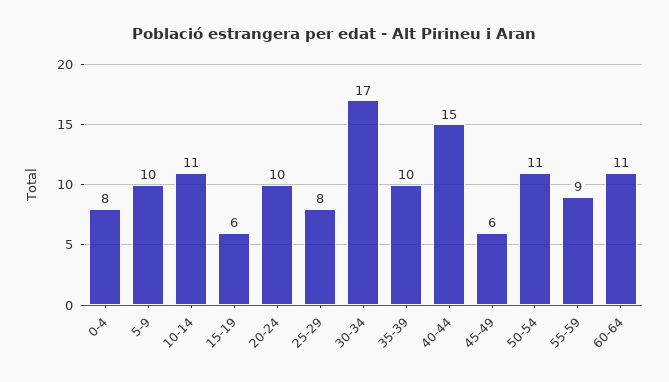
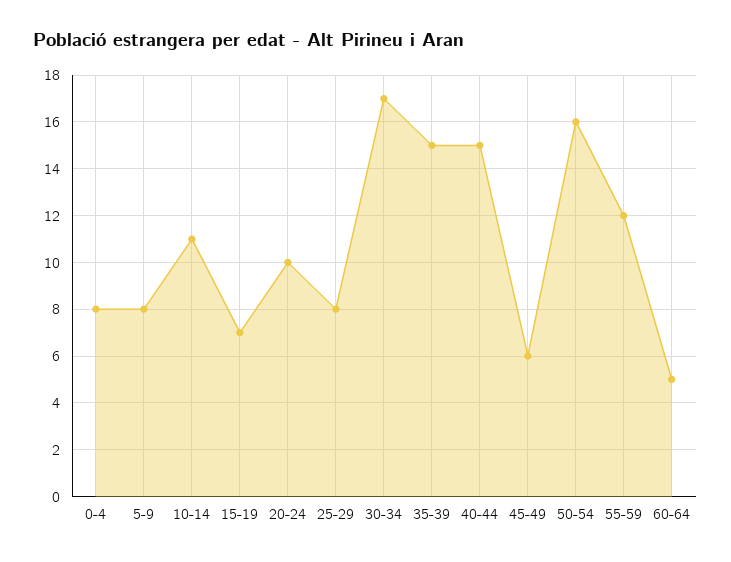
  {
    "0-4": 8,
-   "5-9": 10,
+   "5-9": 8,
    "10-14": 11,
-   "15-19": 6,
+   "15-19": 7,
    "20-24": 10,
    "25-29": 8,
    "30-34": 17,
-   "35-39": 10,
+   "35-39": 15,
    "40-44": 15,
    "45-49": 6,
-   "50-54": 11,
+   "50-54": 16,
-   "55-59": 9,
+   "55-59": 12,
-   "60-64": 11
+   "60-64": 5
  }

